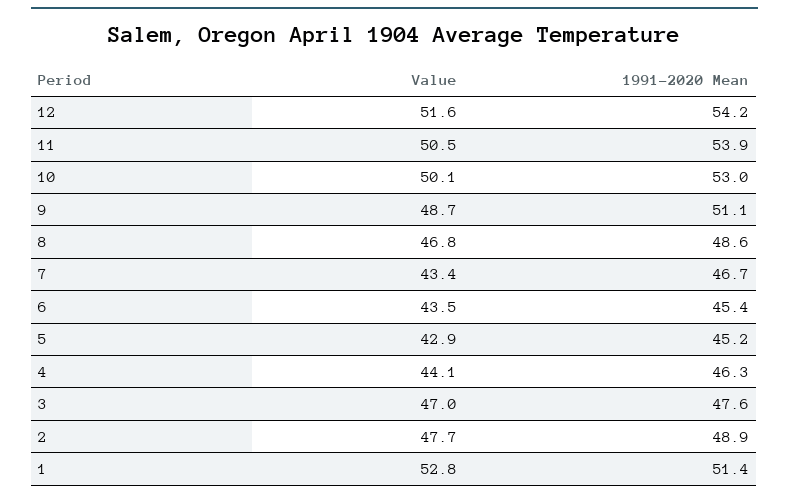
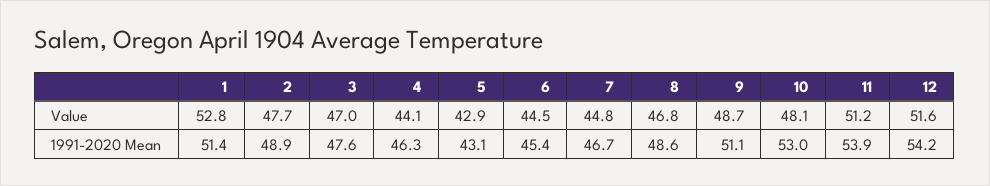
  {
    "Value": {
      "12": 51.6,
-     "11": 50.5,
+     "11": 51.2,
-     "10": 50.1,
+     "10": 48.1,
      "9": 48.7,
      "8": 46.8,
-     "7": 43.4,
+     "7": 44.8,
-     "6": 43.5,
+     "6": 44.5,
      "5": 42.9,
      "4": 44.1,
      "3": 47,
      "2": 47.7,
      "1": 52.8
    },
    "1991-2020 Mean": {
      "12": 54.2,
      "11": 53.9,
      "10": 53,
      "9": 51.1,
      "8": 48.6,
      "7": 46.7,
      "6": 45.4,
-     "5": 45.2,
+     "5": 43.1,
      "4": 46.3,
      "3": 47.6,
      "2": 48.9,
      "1": 51.4
    }
  }

